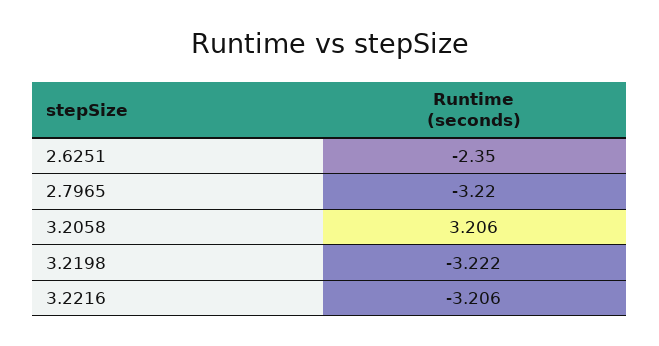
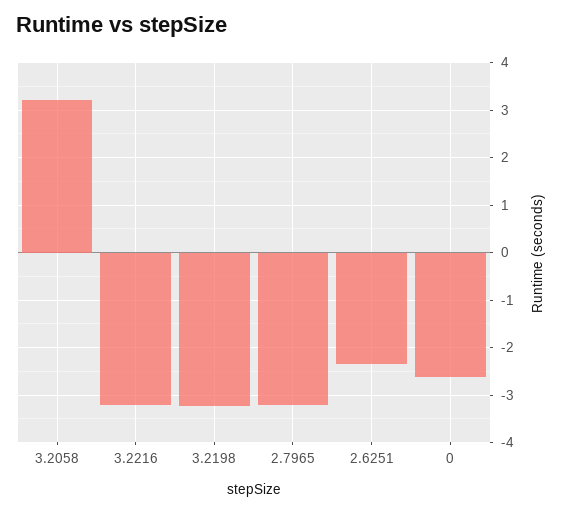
  {
    "2.6251": -2.35,
    "2.7965": -3.22,
    "3.2058": 3.206,
    "3.2198": -3.222,
-   "3.2216": -3.206
+   "3.2216": -3.206,
+   "0": -2.6
  }

